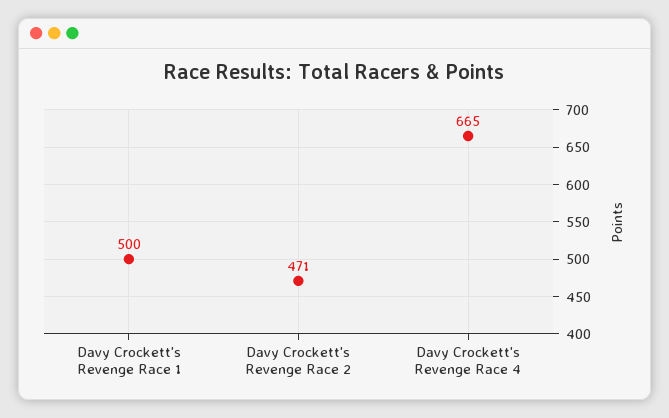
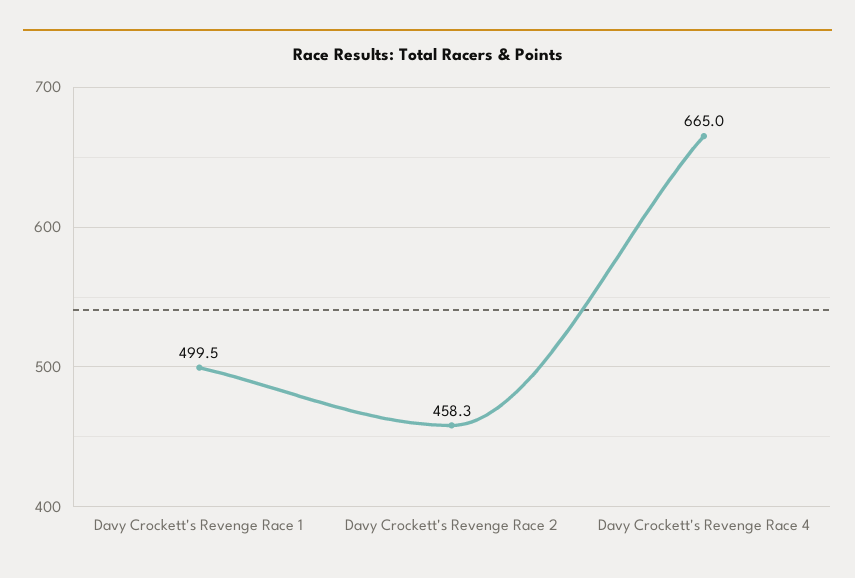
  {
    "Davy Crockett's Revenge Race 1": 499.5,
-   "Davy Crockett's Revenge Race 2": 471,
+   "Davy Crockett's Revenge Race 2": 458.3,
    "Davy Crockett's Revenge Race 4": 665
  }

